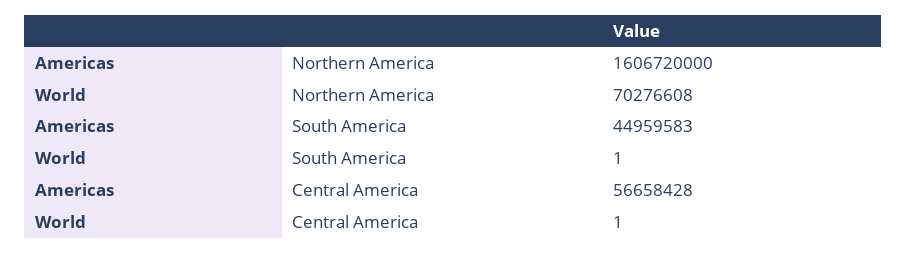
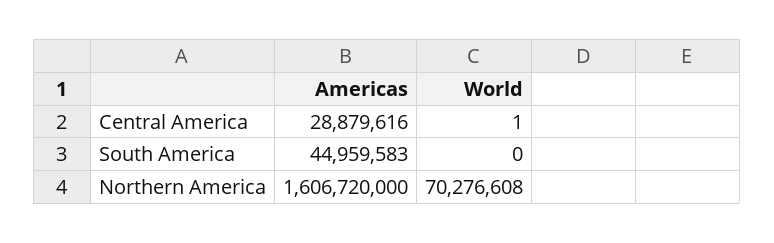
  {
    "Americas": {
      "Northern America": 1606720000,
      "South America": 44959583,
-     "Central America": 56658428
+     "Central America": 28879616
    },
    "World": {
      "Northern America": 70276608,
-     "South America": 1,
+     "South America": 0,
      "Central America": 1
    }
  }

